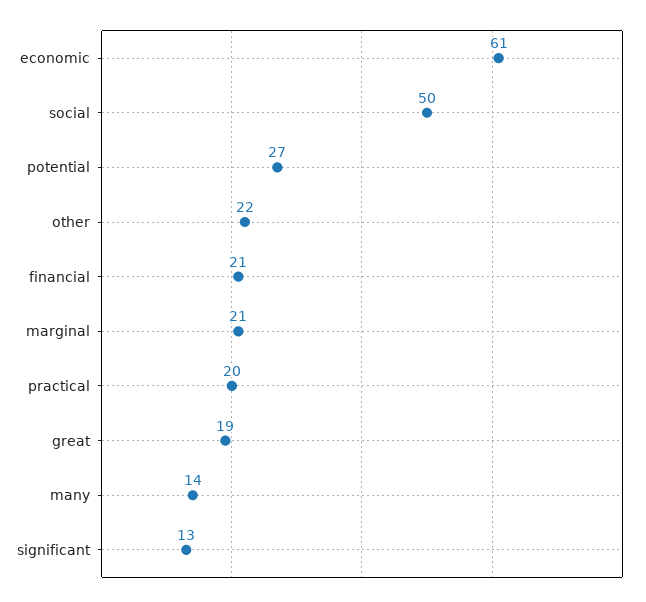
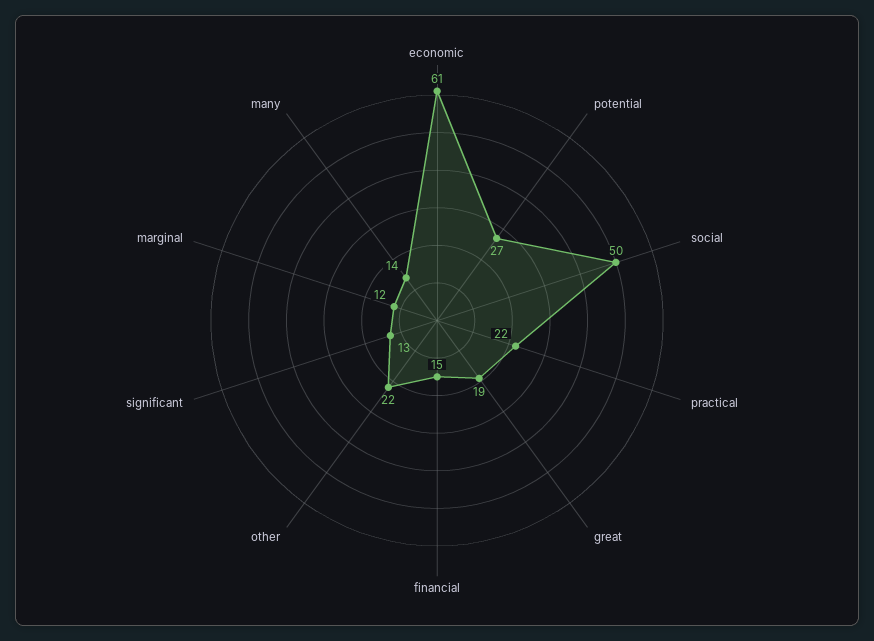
  {
    "economic": 61,
    "social": 50,
    "potential": 27,
    "other": 22,
-   "financial": 21,
+   "financial": 15,
-   "marginal": 21,
+   "marginal": 12,
-   "practical": 20,
+   "practical": 22,
    "great": 19,
    "many": 14,
    "significant": 13
  }

